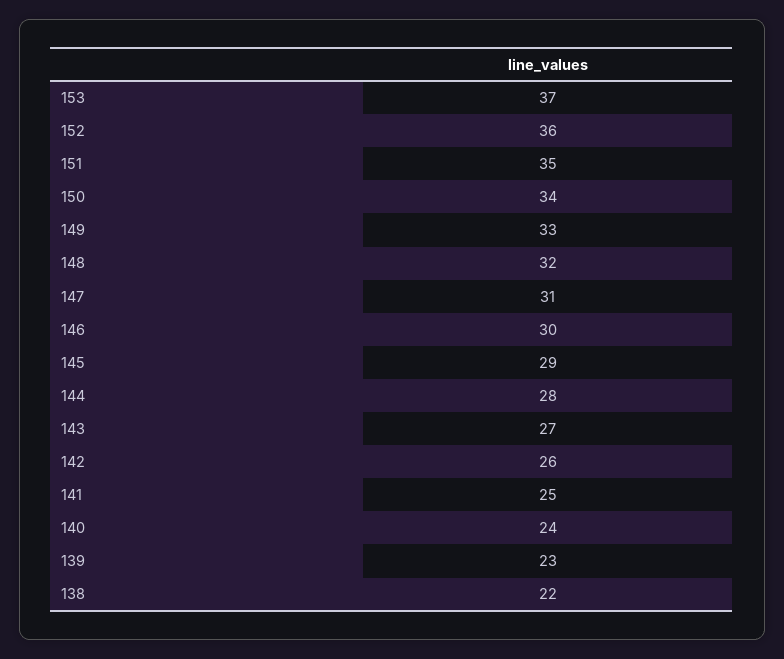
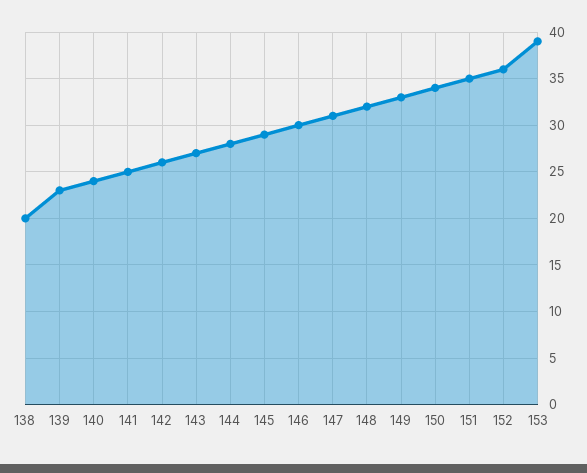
  {
-   "153": 37,
+   "153": 39,
    "152": 36,
    "151": 35,
    "150": 34,
    "149": 33,
    "148": 32,
    "147": 31,
    "146": 30,
    "145": 29,
    "144": 28,
    "143": 27,
    "142": 26,
    "141": 25,
    "140": 24,
    "139": 23,
-   "138": 22
+   "138": 20
  }

